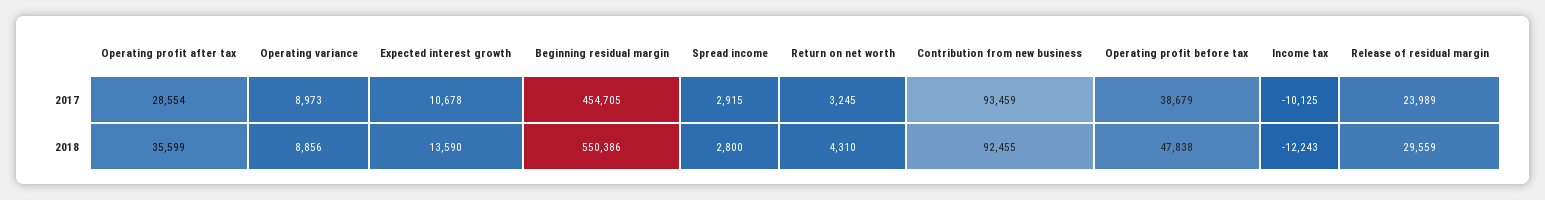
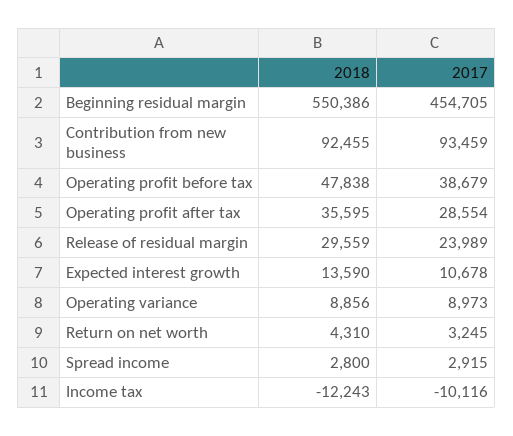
  {
    "Operating profit after tax": {
      "2017": 28554,
-     "2018": 35599
+     "2018": 35595
    },
    "Operating variance": {
      "2017": 8973,
      "2018": 8856
    },
    "Expected interest growth": {
      "2017": 10678,
      "2018": 13590
    },
    "Beginning residual margin": {
      "2017": 454705,
      "2018": 550386
    },
    "Spread income": {
      "2017": 2915,
      "2018": 2800
    },
    "Return on net worth": {
      "2017": 3245,
      "2018": 4310
    },
    "Contribution from new business": {
      "2017": 93459,
      "2018": 92455
    },
    "Operating profit before tax": {
      "2017": 38679,
      "2018": 47838
    },
    "Income tax": {
-     "2017": -10125,
+     "2017": -10116,
      "2018": -12243
    },
    "Release of residual margin": {
      "2017": 23989,
      "2018": 29559
    }
  }

